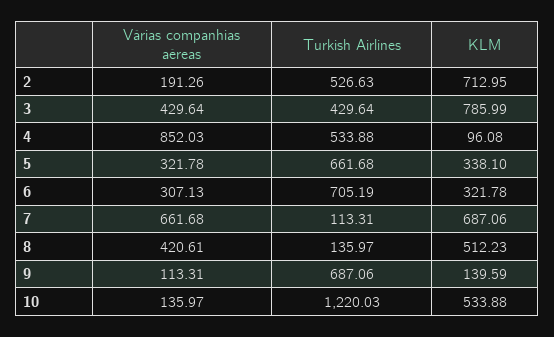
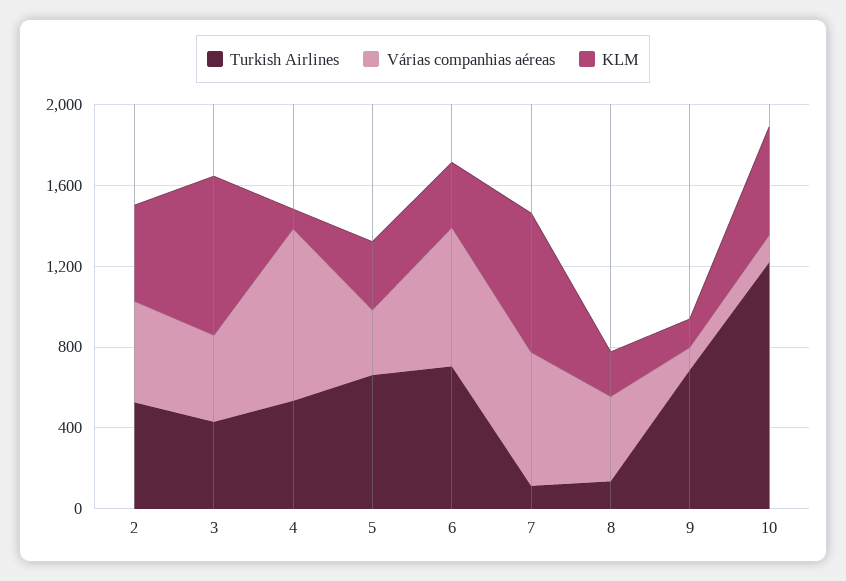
  {
    "Várias companhias aéreas": {
-     "2": 191.26,
+     "2": 500,
      "3": 429.64,
      "4": 852.03,
      "5": 321.78,
-     "6": 307.13,
+     "6": 700,
      "7": 661.68,
      "8": 420.61,
      "9": 113.31,
      "10": 135.97
    },
    "Turkish Airlines": {
      "2": 526.63,
      "3": 429.64,
      "4": 533.88,
      "5": 661.68,
      "6": 705.19,
      "7": 113.31,
      "8": 135.97,
      "9": 687.06,
      "10": 1220.03
    },
    "KLM": {
-     "2": 712.95,
+     "2": 500,
      "3": 785.99,
      "4": 96.08,
      "5": 338.1,
      "6": 321.78,
      "7": 687.06,
-     "8": 512.23,
+     "8": 200,
      "9": 139.59,
      "10": 533.88
    }
  }

